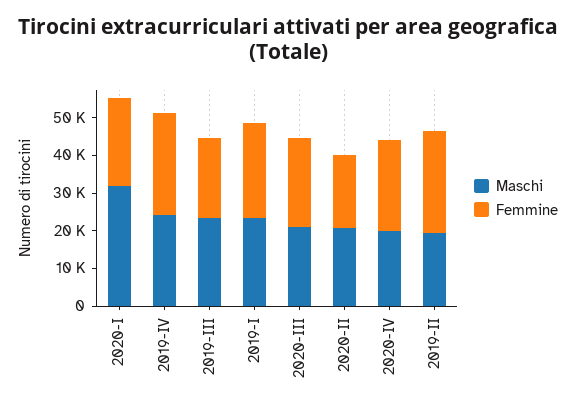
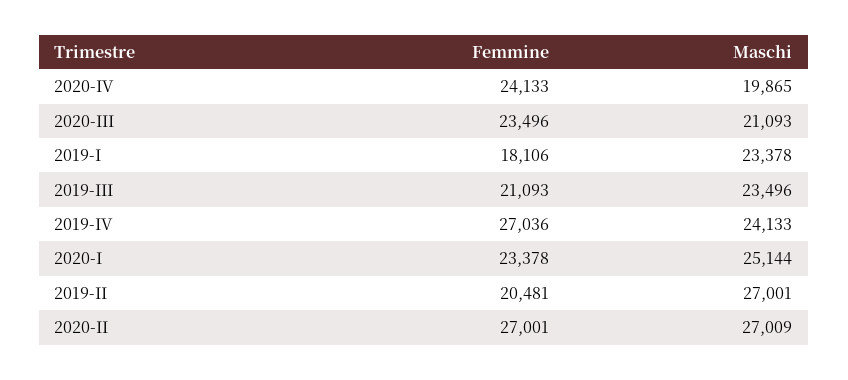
  {
    "Maschi": {
-     "2020-I": 32500,
+     "2020-I": 25144,
      "2019-IV": 24133,
      "2019-III": 23496,
      "2019-I": 23378,
      "2020-III": 21093,
-     "2020-II": 20000,
+     "2020-II": 27009,
      "2020-IV": 19865,
-     "2019-II": 20000
+     "2019-II": 27001
    },
    "Femmine": {
      "2020-I": 23378,
      "2019-IV": 27036,
      "2019-III": 21093,
-     "2019-I": 25000,
+     "2019-I": 18106,
      "2020-III": 23496,
-     "2020-II": 20000,
+     "2020-II": 27001,
      "2020-IV": 24133,
-     "2019-II": 27500
+     "2019-II": 20481
    }
  }

